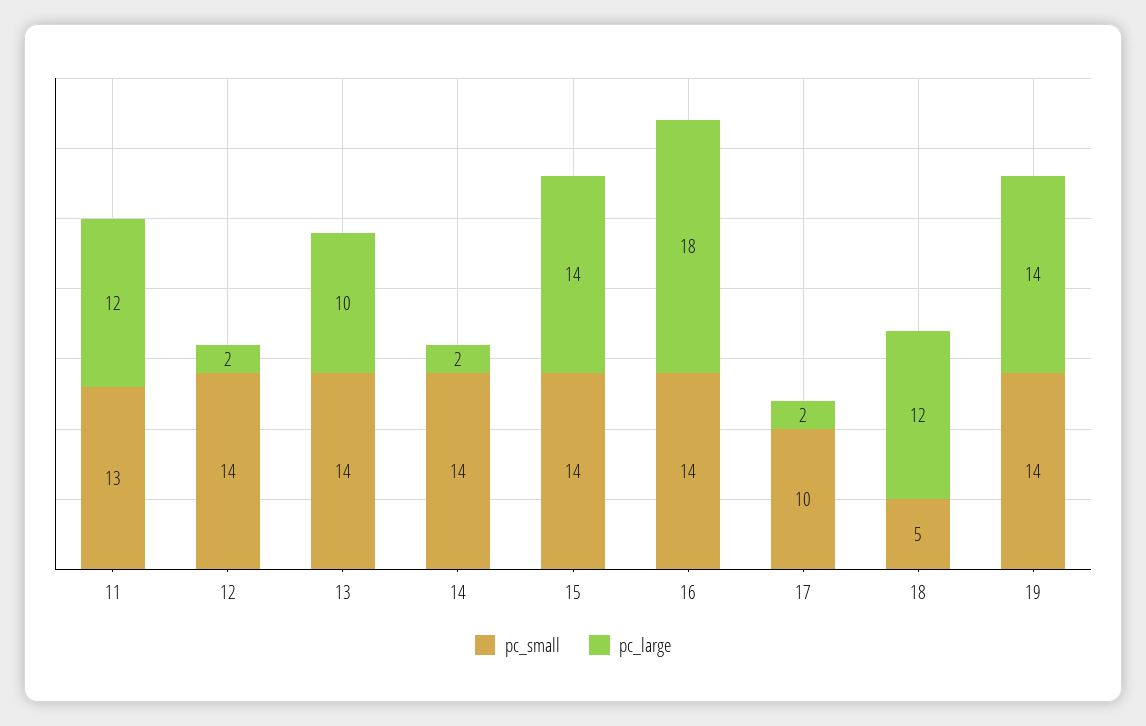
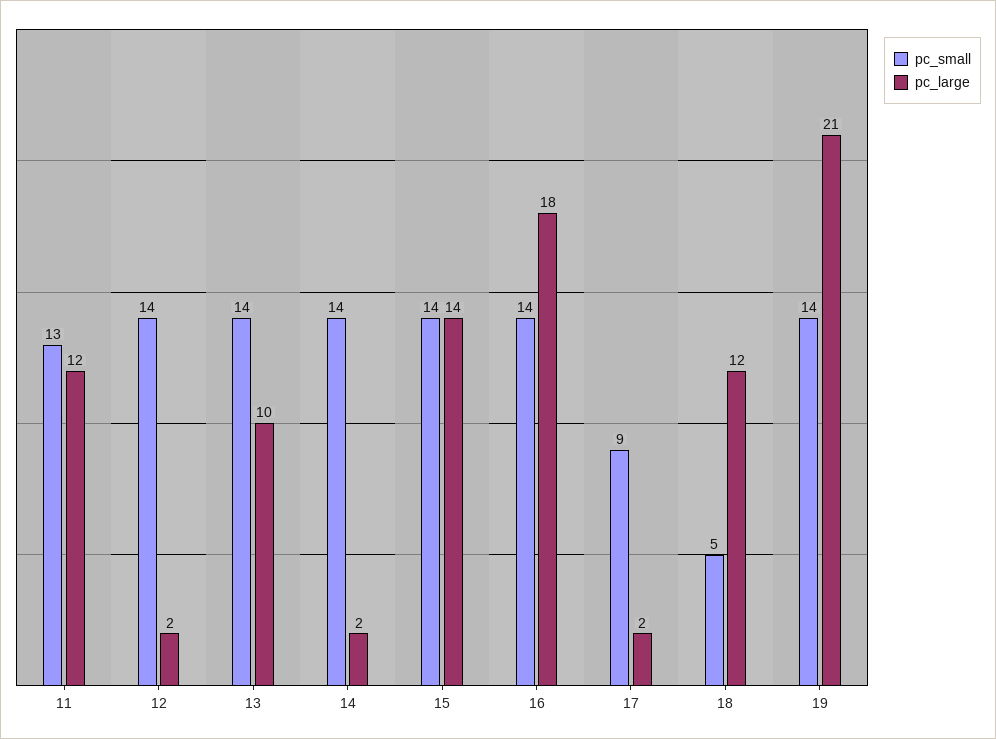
  {
    "pc_small": {
      "11": 13,
      "12": 14,
      "13": 14,
      "14": 14,
      "15": 14,
      "16": 14,
-     "17": 10,
+     "17": 9,
      "18": 5,
      "19": 14
    },
    "pc_large": {
      "11": 12,
      "12": 2,
      "13": 10,
      "14": 2,
      "15": 14,
      "16": 18,
      "17": 2,
      "18": 12,
-     "19": 14
+     "19": 21
    }
  }

